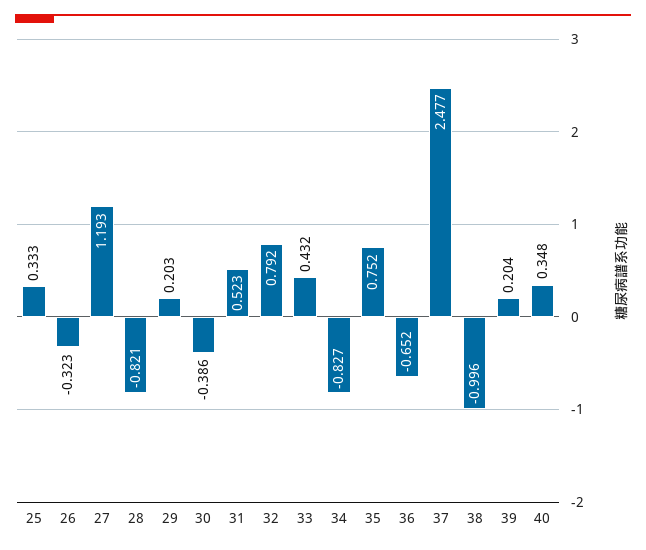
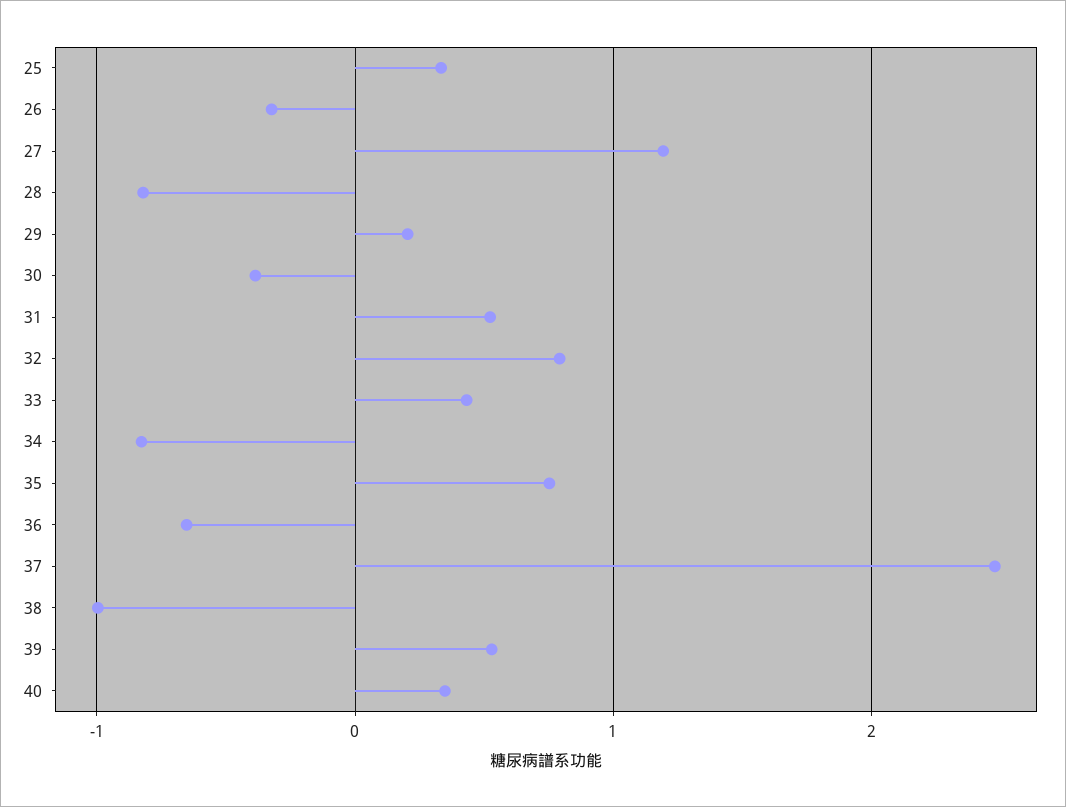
  {
    "25": 0.333,
    "26": -0.323,
    "27": 1.193,
    "28": -0.821,
    "29": 0.203,
    "30": -0.386,
    "31": 0.523,
    "32": 0.792,
    "33": 0.432,
    "34": -0.827,
    "35": 0.752,
    "36": -0.652,
    "37": 2.477,
    "38": -0.996,
-   "39": 0.204,
+   "39": 0.5,
    "40": 0.348
  }

